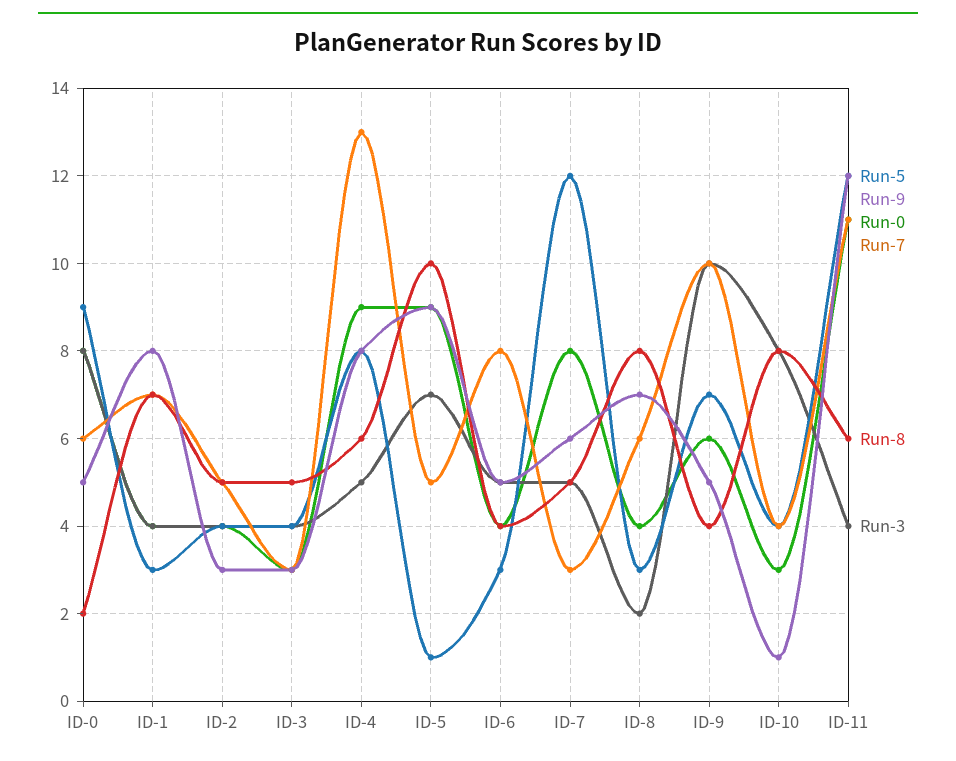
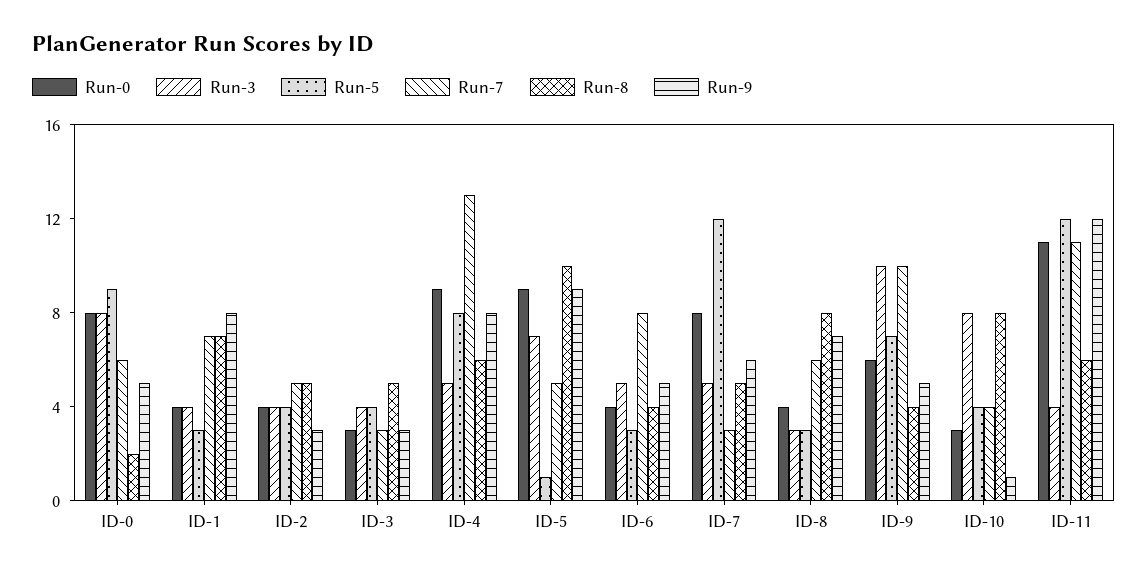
  {
    "Run-5": {
      "ID-0": 9,
      "ID-1": 3,
      "ID-2": 4,
      "ID-3": 4,
      "ID-4": 8,
      "ID-5": 1,
      "ID-6": 3,
      "ID-7": 12,
      "ID-8": 3,
      "ID-9": 7,
      "ID-10": 4,
      "ID-11": 12
    },
    "Run-9": {
      "ID-0": 5,
      "ID-1": 8,
      "ID-2": 3,
      "ID-3": 3,
      "ID-4": 8,
      "ID-5": 9,
      "ID-6": 5,
      "ID-7": 6,
      "ID-8": 7,
      "ID-9": 5,
      "ID-10": 1,
      "ID-11": 12
    },
    "Run-0": {
      "ID-0": 8,
      "ID-1": 4,
      "ID-2": 4,
      "ID-3": 3,
      "ID-4": 9,
      "ID-5": 9,
      "ID-6": 4,
      "ID-7": 8,
      "ID-8": 4,
      "ID-9": 6,
      "ID-10": 3,
      "ID-11": 11
    },
    "Run-7": {
      "ID-0": 6,
      "ID-1": 7,
      "ID-2": 5,
      "ID-3": 3,
      "ID-4": 13,
      "ID-5": 5,
      "ID-6": 8,
      "ID-7": 3,
      "ID-8": 6,
      "ID-9": 10,
      "ID-10": 4,
      "ID-11": 11
    },
    "Run-8": {
      "ID-0": 2,
      "ID-1": 7,
      "ID-2": 5,
      "ID-3": 5,
      "ID-4": 6,
      "ID-5": 10,
      "ID-6": 4,
      "ID-7": 5,
      "ID-8": 8,
      "ID-9": 4,
      "ID-10": 8,
      "ID-11": 6
    },
    "Run-3": {
      "ID-0": 8,
      "ID-1": 4,
      "ID-2": 4,
      "ID-3": 4,
      "ID-4": 5,
      "ID-5": 7,
      "ID-6": 5,
      "ID-7": 5,
-     "ID-8": 2,
+     "ID-8": 3,
      "ID-9": 10,
      "ID-10": 8,
      "ID-11": 4
    }
  }

